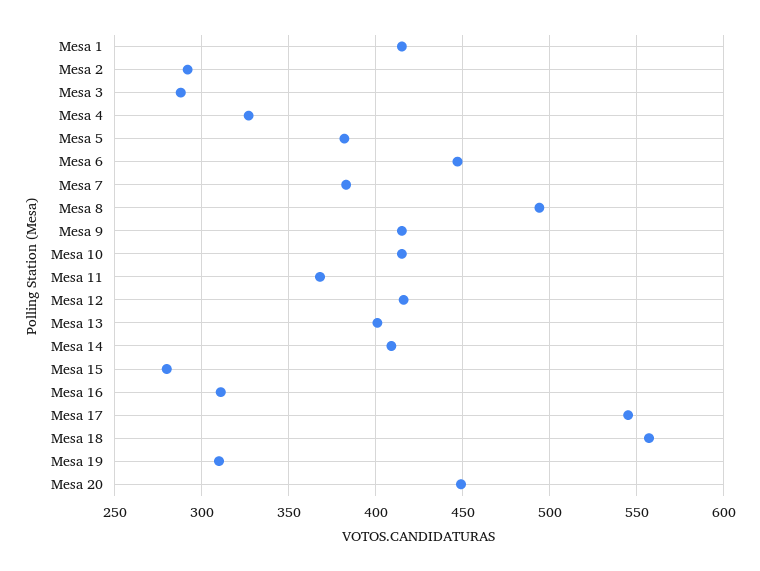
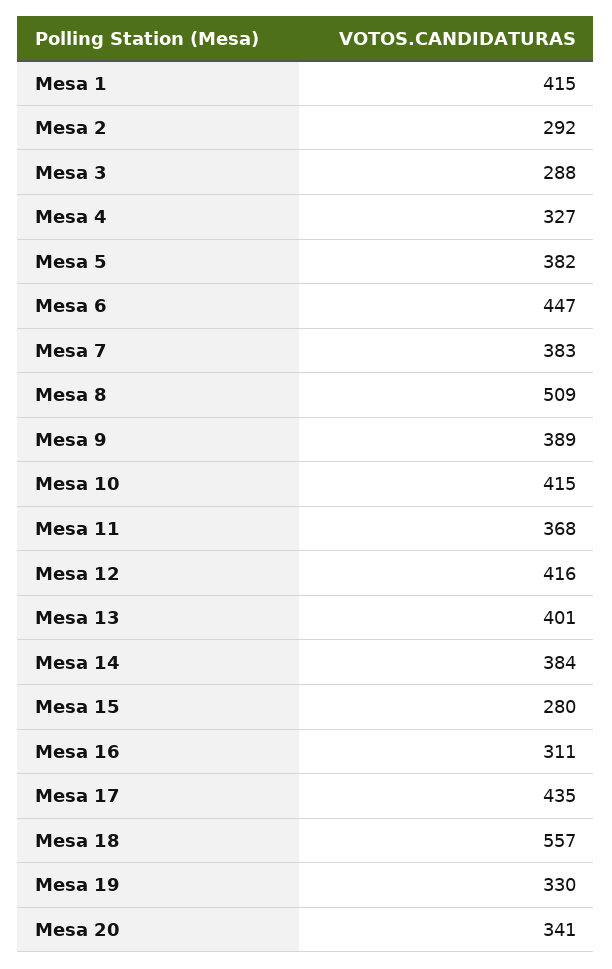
  {
    "Mesa 1": 415,
    "Mesa 2": 292,
    "Mesa 3": 288,
    "Mesa 4": 327,
    "Mesa 5": 382,
    "Mesa 6": 447,
    "Mesa 7": 383,
-   "Mesa 8": 495,
+   "Mesa 8": 509,
-   "Mesa 9": 415,
+   "Mesa 9": 389,
    "Mesa 10": 415,
    "Mesa 11": 368,
    "Mesa 12": 416,
    "Mesa 13": 401,
-   "Mesa 14": 410,
+   "Mesa 14": 384,
    "Mesa 15": 280,
    "Mesa 16": 311,
-   "Mesa 17": 545,
+   "Mesa 17": 435,
    "Mesa 18": 557,
-   "Mesa 19": 310,
+   "Mesa 19": 330,
-   "Mesa 20": 450
+   "Mesa 20": 341
  }

